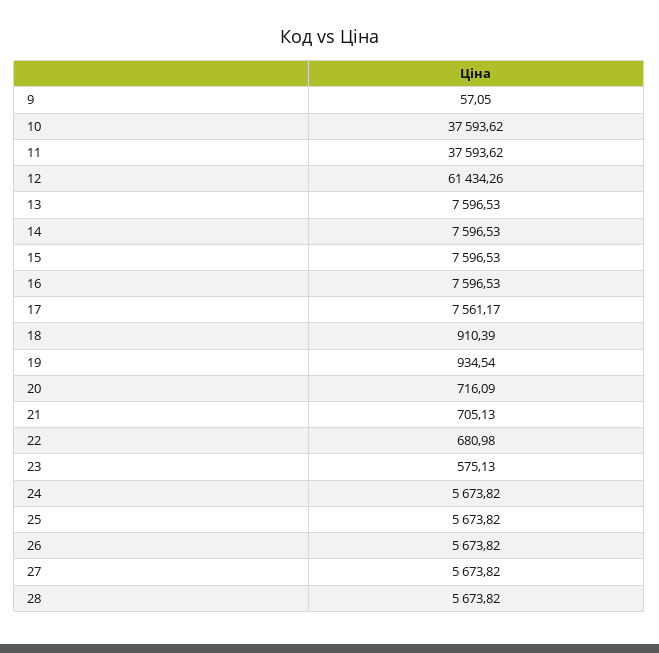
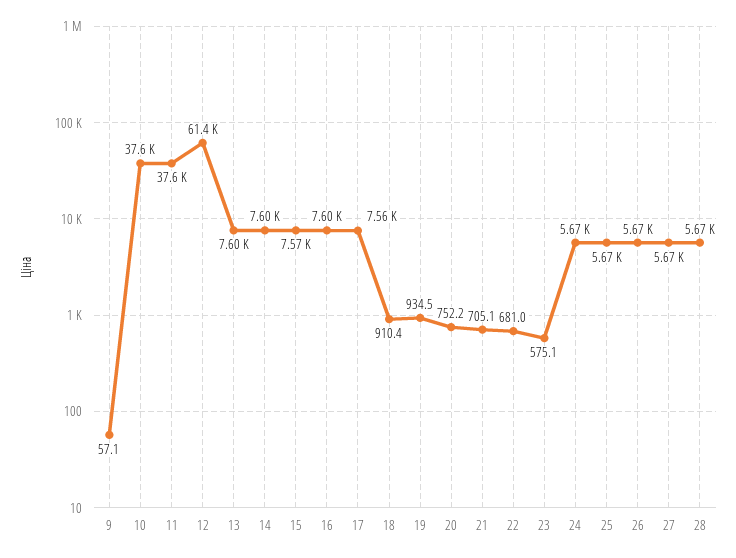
  {
    "9": 57.05,
    "10": 37593.62,
    "11": 37593.62,
    "12": 61434.26,
    "13": 7596.53,
    "14": 7596.53,
-   "15": 7596.53,
+   "15": 7570,
    "16": 7596.53,
    "17": 7561.17,
    "18": 910.39,
    "19": 934.54,
-   "20": 716.09,
+   "20": 752.2,
    "21": 705.13,
    "22": 680.98,
    "23": 575.13,
    "24": 5673.82,
    "25": 5673.82,
    "26": 5673.82,
    "27": 5673.82,
    "28": 5673.82
  }

